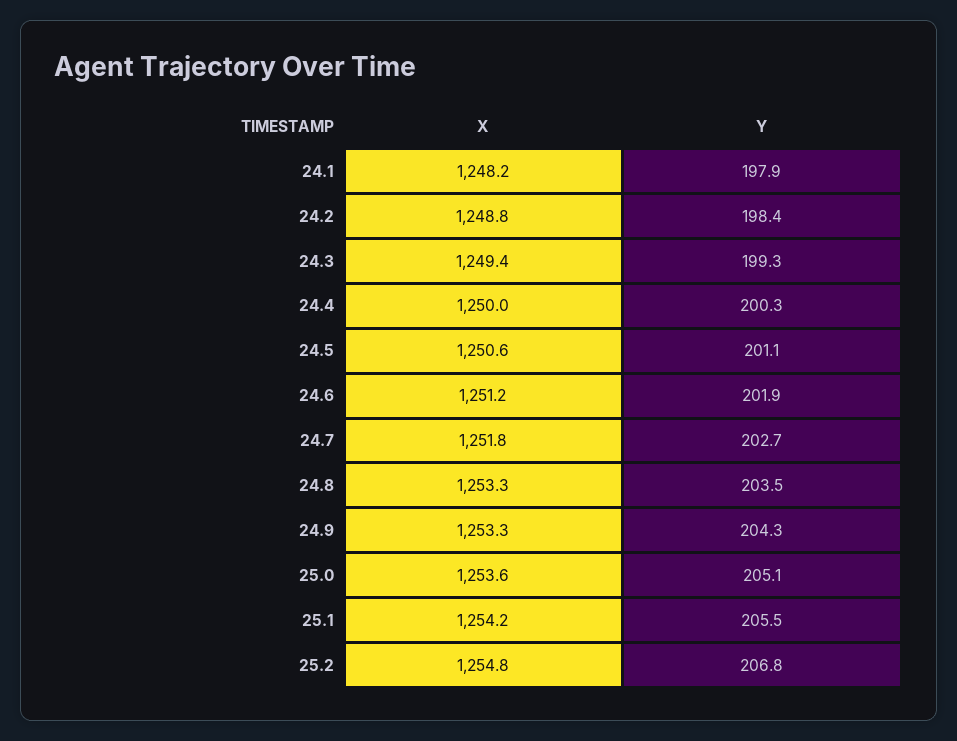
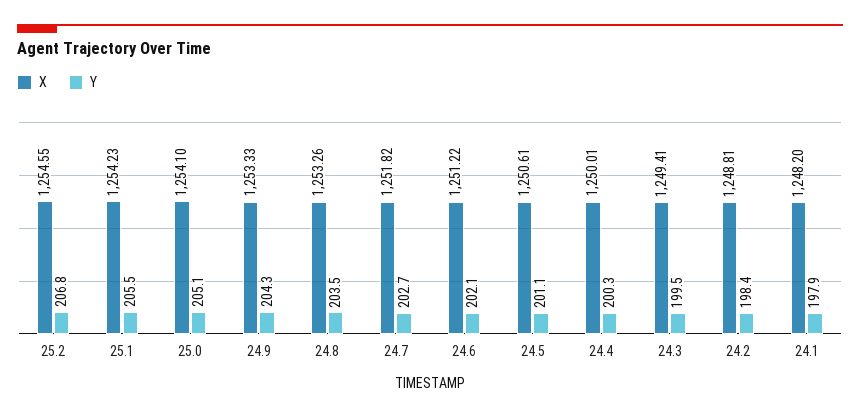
  {
    "X": {
      "24.1": 1248.2,
      "24.2": 1248.81,
      "24.3": 1249.41,
      "24.4": 1250.01,
      "24.5": 1250.61,
      "24.6": 1251.22,
      "24.7": 1251.82,
      "24.8": 1253.26,
      "24.9": 1253.33,
-     "25.0": 1253.6,
+     "25.0": 1254.1,
      "25.1": 1254.23,
-     "25.2": 1254.8
+     "25.2": 1254.55
    },
    "Y": {
      "24.1": 197.9,
      "24.2": 198.4,
-     "24.3": 199.3,
+     "24.3": 199.5,
      "24.4": 200.3,
      "24.5": 201.1,
-     "24.6": 201.9,
+     "24.6": 202.1,
      "24.7": 202.7,
      "24.8": 203.5,
      "24.9": 204.3,
      "25.0": 205.1,
      "25.1": 205.5,
      "25.2": 206.8
    }
  }

